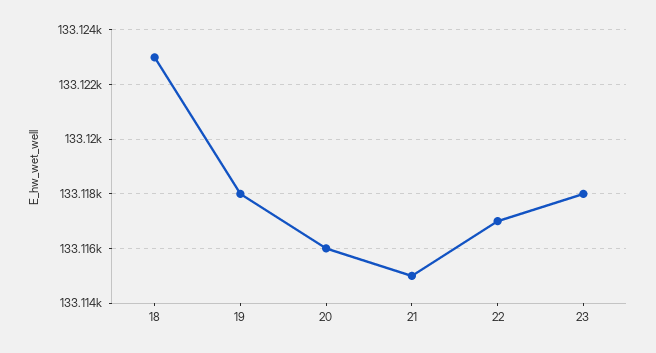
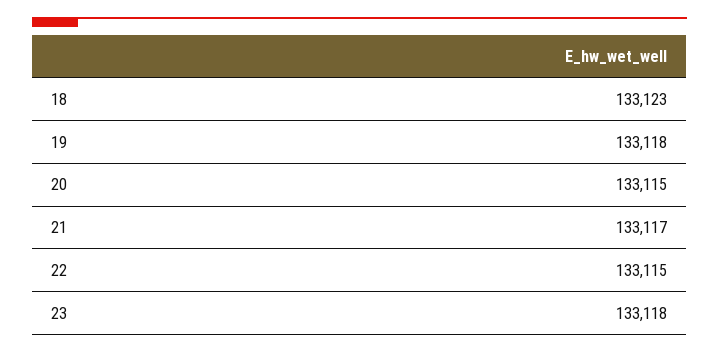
  {
    "18": 133123,
    "19": 133118,
-   "20": 133116,
+   "20": 133115,
-   "21": 133115,
+   "21": 133117,
-   "22": 133117,
+   "22": 133115,
    "23": 133118
  }

